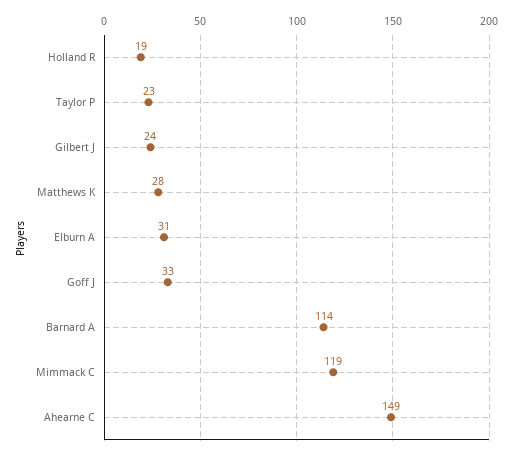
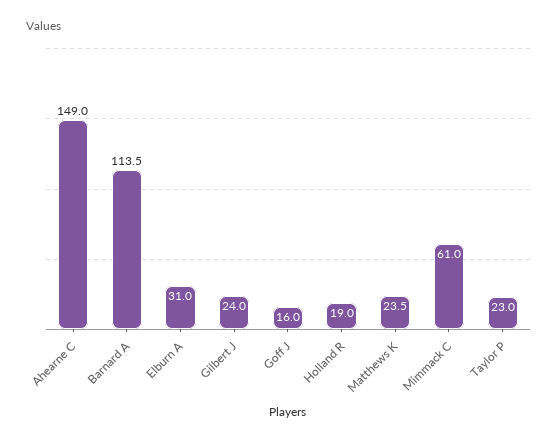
  {
    "Holland R": 19,
    "Taylor P": 23,
    "Gilbert J": 24,
-   "Matthews K": 28,
+   "Matthews K": 23.5,
    "Elburn A": 31,
-   "Goff J": 33,
+   "Goff J": 16,
    "Barnard A": 113.5,
-   "Mimmack C": 119,
+   "Mimmack C": 61,
    "Ahearne C": 149
  }

